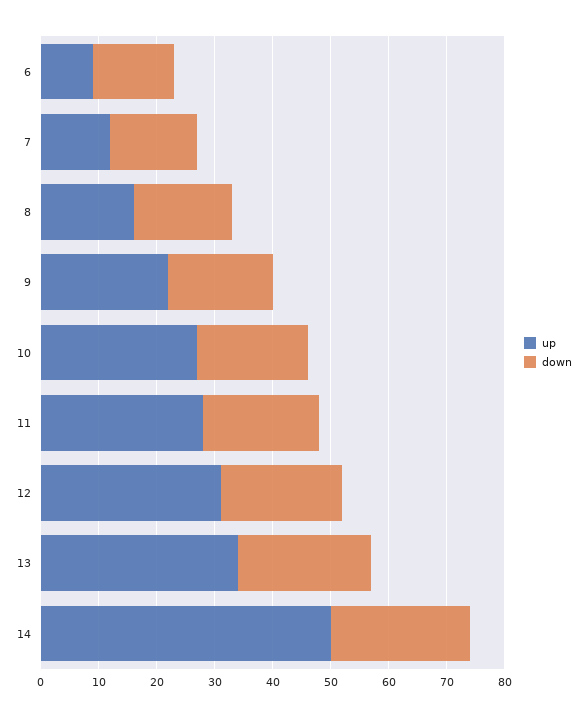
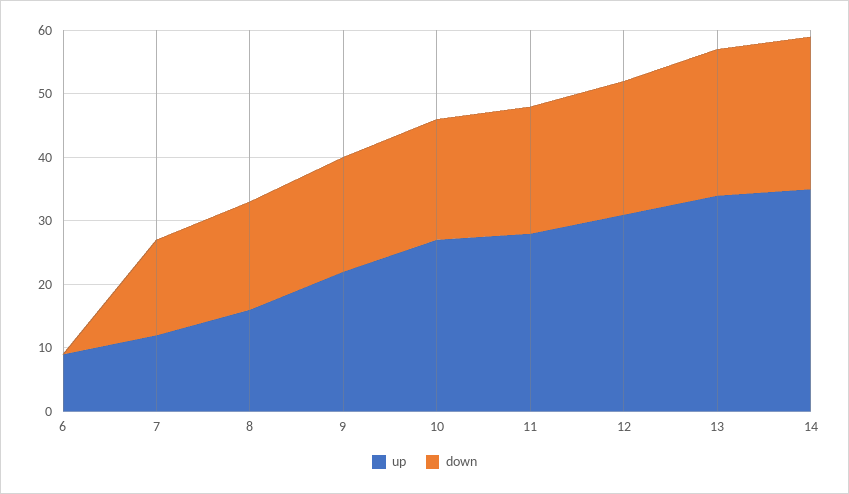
  {
    "up": {
      "6": 10,
      "7": 10,
      "8": 15,
      "9": 20,
      "10": 25,
      "11": 30,
      "12": 30,
      "13": 35,
-     "14": 50
+     "14": 35
    },
    "down": {
-     "6": 15,
+     "6": 0,
      "7": 15,
      "8": 15,
      "9": 20,
      "10": 20,
      "11": 20,
      "12": 20,
      "13": 25,
      "14": 25
    }
  }

